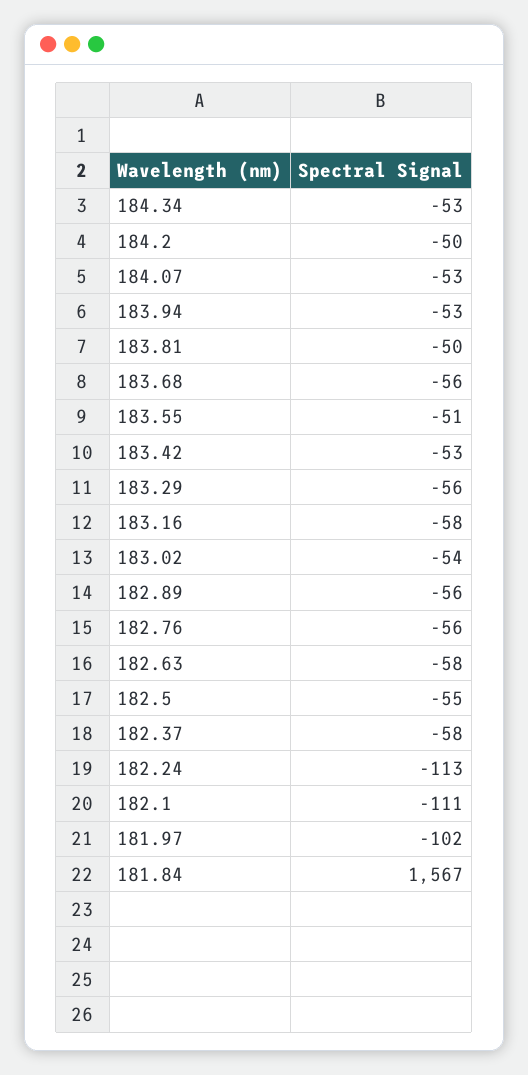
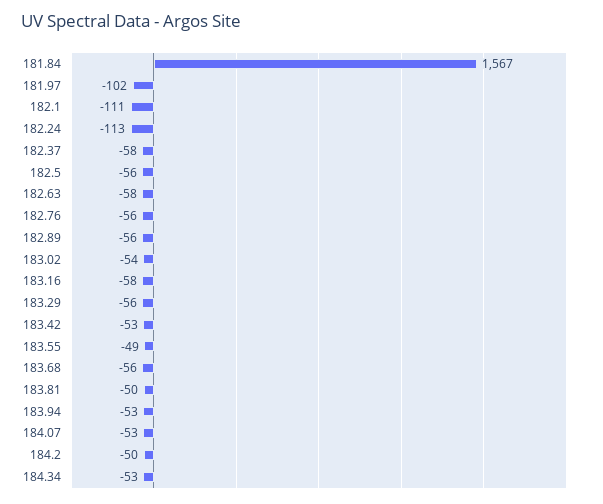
  {
    "184.34": -53,
    "184.2": -50,
    "184.07": -53,
    "183.94": -53,
    "183.81": -50,
    "183.68": -56,
-   "183.55": -51,
+   "183.55": -49,
    "183.42": -53,
    "183.29": -56,
    "183.16": -58,
    "183.02": -54,
    "182.89": -56,
    "182.76": -56,
    "182.63": -58,
-   "182.5": -55,
+   "182.5": -56,
    "182.37": -58,
    "182.24": -113,
    "182.1": -111,
    "181.97": -102,
    "181.84": 1567
  }

